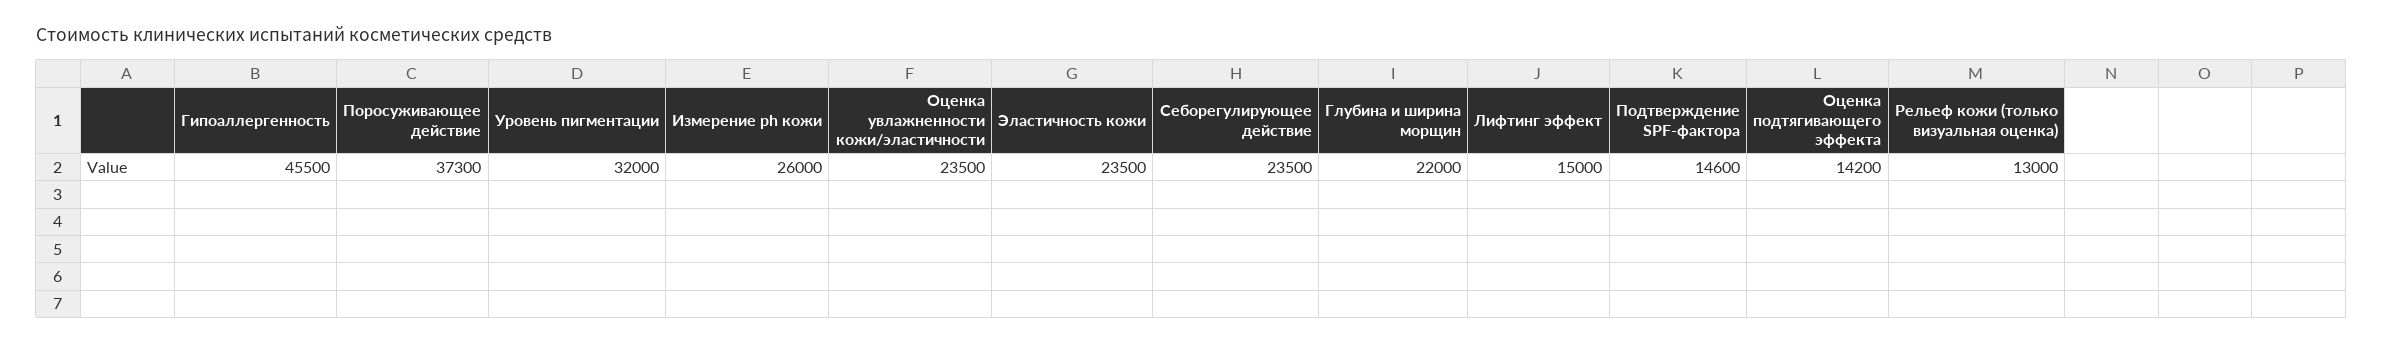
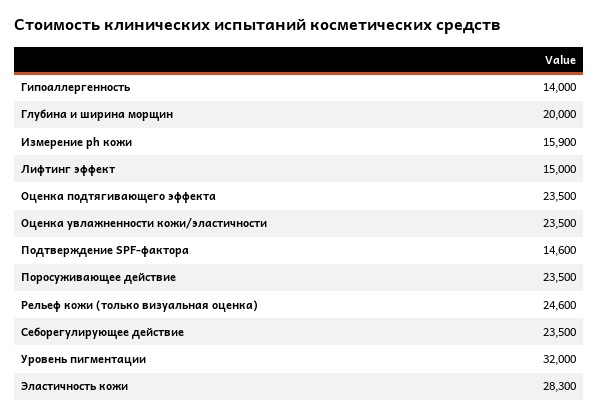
  {
-   "Гипоаллергенность": 45500,
+   "Гипоаллергенность": 14000,
-   "Поросуживающее действие": 37300,
+   "Поросуживающее действие": 23500,
    "Уровень пигментации": 32000,
-   "Измерение ph кожи": 26000,
+   "Измерение ph кожи": 15900,
    "Оценка увлажненности кожи/эластичности": 23500,
-   "Эластичность кожи": 23500,
+   "Эластичность кожи": 28300,
    "Себорегулирующее действие": 23500,
-   "Глубина и ширина морщин": 22000,
+   "Глубина и ширина морщин": 20000,
    "Лифтинг эффект": 15000,
    "Подтверждение SPF-фактора": 14600,
-   "Оценка подтягивающего эффекта": 14200,
+   "Оценка подтягивающего эффекта": 23500,
-   "Рельеф кожи (только визуальная оценка)": 13000
+   "Рельеф кожи (только визуальная оценка)": 24600
  }

